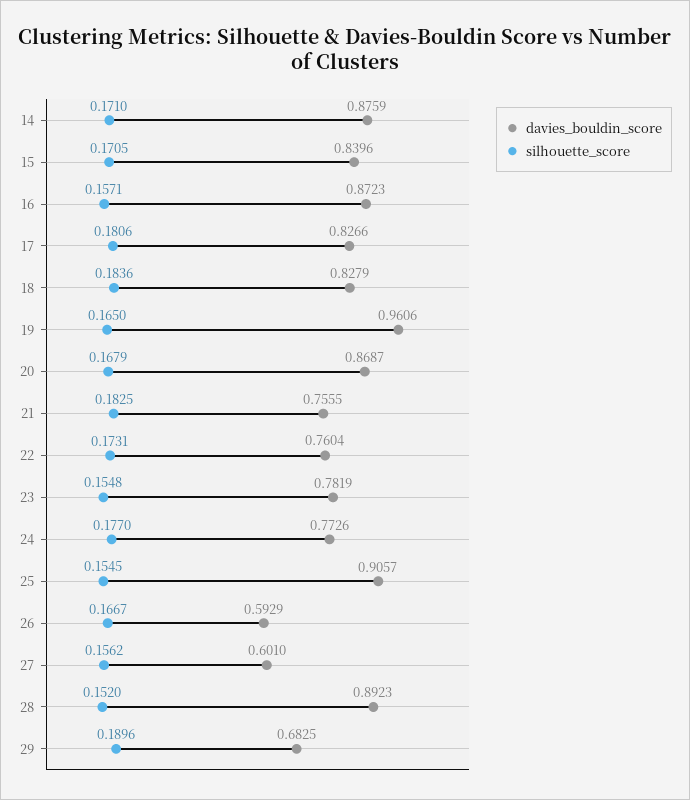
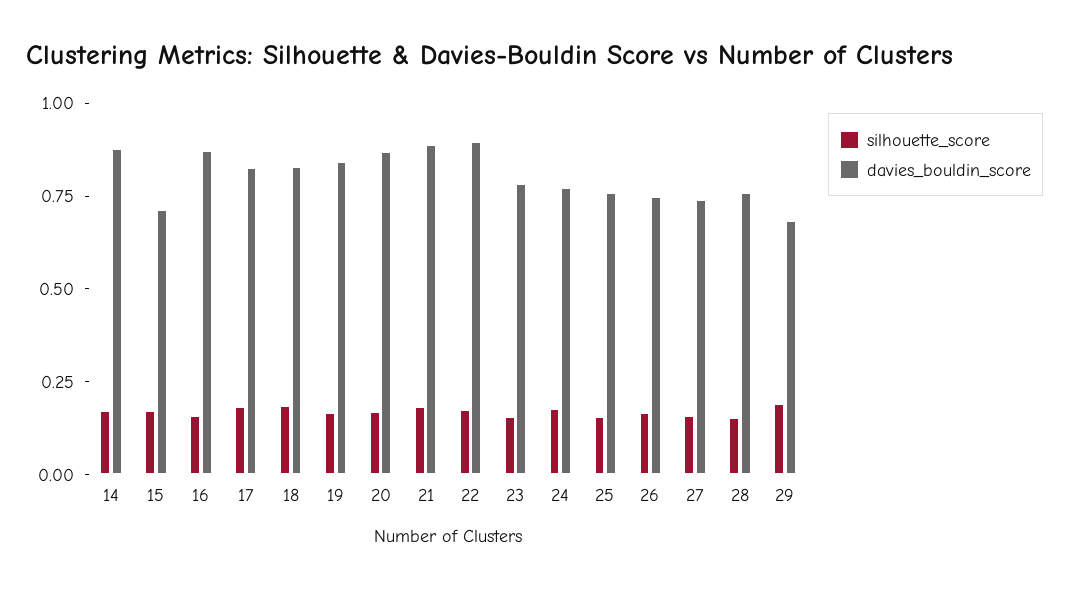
  {
    "davies_bouldin_score": {
      "14": 0.8759,
-     "15": 0.8396,
+     "15": 0.7,
      "16": 0.8723,
      "17": 0.8266,
      "18": 0.8279,
-     "19": 0.9606,
+     "19": 0.85,
      "20": 0.8687,
-     "21": 0.7555,
+     "21": 0.9,
-     "22": 0.7604,
+     "22": 0.9,
      "23": 0.7819,
      "24": 0.7726,
-     "25": 0.9057,
+     "25": 0.75,
-     "26": 0.5929,
+     "26": 0.75,
-     "27": 0.601,
+     "27": 0.75,
-     "28": 0.8923,
+     "28": 0.75,
      "29": 0.6825
    },
    "silhouette_score": {
      "14": 0.171,
      "15": 0.1705,
      "16": 0.1571,
      "17": 0.1806,
      "18": 0.1836,
      "19": 0.165,
      "20": 0.1679,
      "21": 0.1825,
      "22": 0.1731,
      "23": 0.1548,
      "24": 0.177,
      "25": 0.1545,
      "26": 0.1667,
      "27": 0.1562,
      "28": 0.152,
      "29": 0.1896
    }
  }

